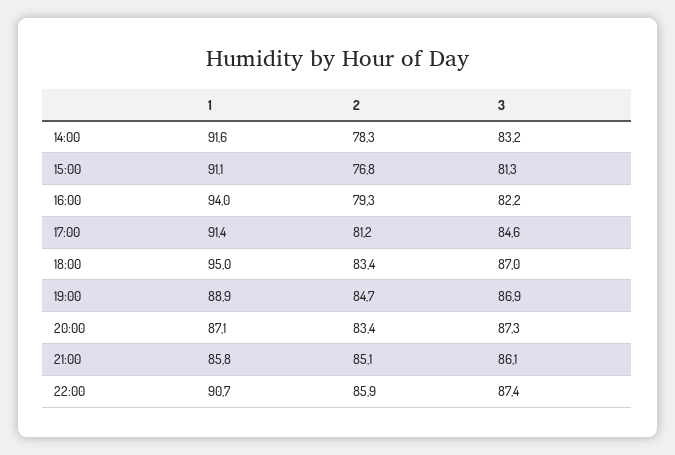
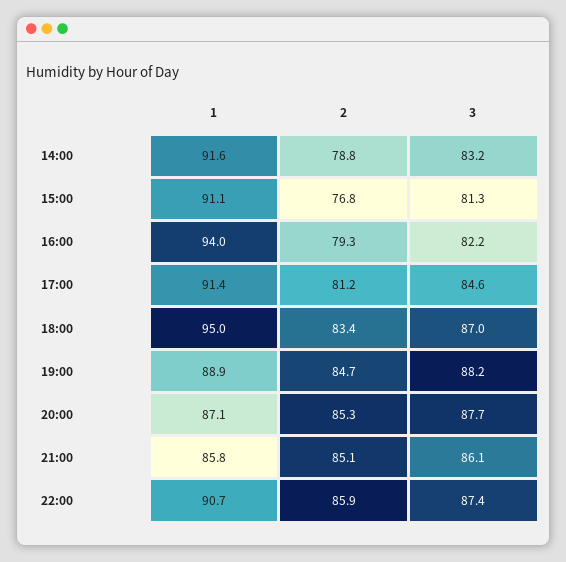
  {
    "1": {
      "14:00": 91.6,
      "15:00": 91.1,
      "16:00": 94,
      "17:00": 91.4,
      "18:00": 95,
      "19:00": 88.9,
      "20:00": 87.1,
      "21:00": 85.8,
      "22:00": 90.7
    },
    "2": {
-     "14:00": 78.3,
+     "14:00": 78.8,
      "15:00": 76.8,
      "16:00": 79.3,
      "17:00": 81.2,
      "18:00": 83.4,
      "19:00": 84.7,
-     "20:00": 83.4,
+     "20:00": 85.3,
      "21:00": 85.1,
      "22:00": 85.9
    },
    "3": {
      "14:00": 83.2,
      "15:00": 81.3,
      "16:00": 82.2,
      "17:00": 84.6,
      "18:00": 87,
-     "19:00": 86.9,
+     "19:00": 88.2,
-     "20:00": 87.3,
+     "20:00": 87.7,
      "21:00": 86.1,
      "22:00": 87.4
    }
  }

